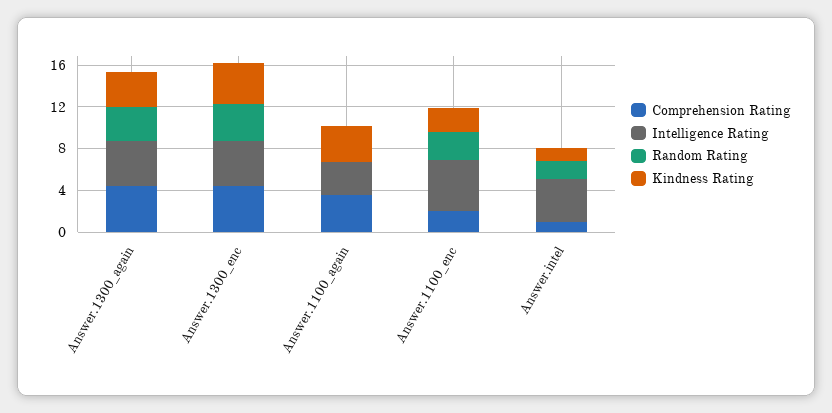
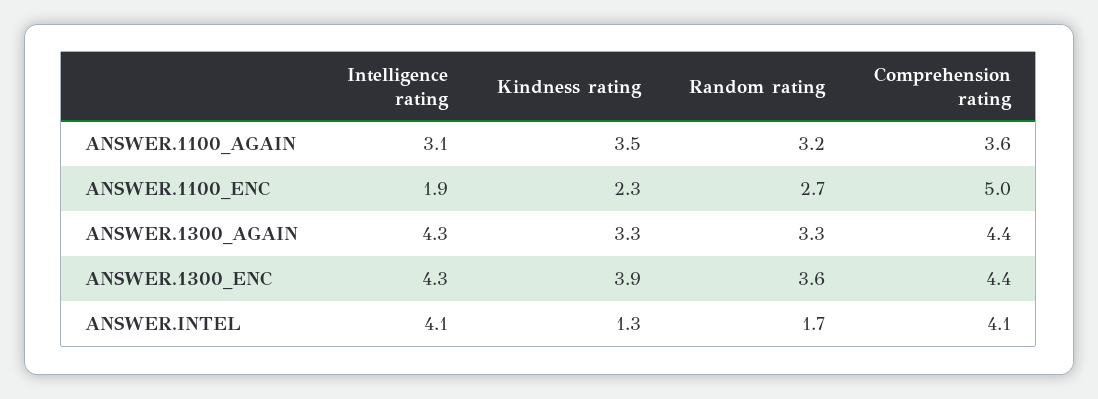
  {
    "Comprehension Rating": {
      "Answer.1300_again": 4.4,
      "Answer.1300_enc": 4.4,
      "Answer.1100_again": 3.6,
-     "Answer.1100_enc": 2,
+     "Answer.1100_enc": 5,
-     "Answer.intel": 1
+     "Answer.intel": 4.1
    },
    "Intelligence Rating": {
      "Answer.1300_again": 4.3,
      "Answer.1300_enc": 4.3,
      "Answer.1100_again": 3.1,
-     "Answer.1100_enc": 5,
+     "Answer.1100_enc": 1.9,
      "Answer.intel": 4.1
    },
    "Random Rating": {
      "Answer.1300_again": 3.3,
      "Answer.1300_enc": 3.6,
-     "Answer.1100_again": 0,
+     "Answer.1100_again": 3.2,
      "Answer.1100_enc": 2.7,
      "Answer.intel": 1.7
    },
    "Kindness Rating": {
      "Answer.1300_again": 3.3,
      "Answer.1300_enc": 3.9,
      "Answer.1100_again": 3.5,
      "Answer.1100_enc": 2.3,
      "Answer.intel": 1.3
    }
  }

